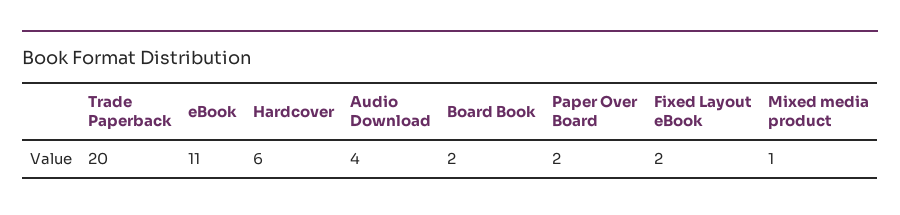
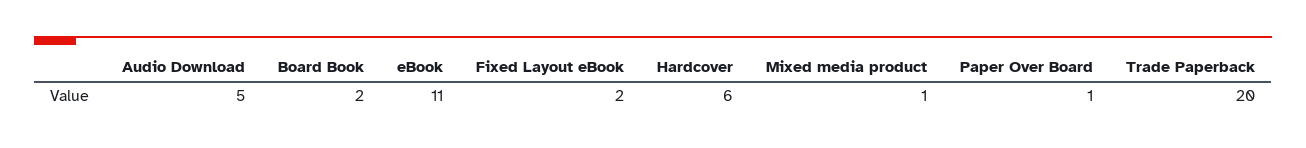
  {
    "Trade Paperback": 20,
    "eBook": 11,
    "Hardcover": 6,
-   "Audio Download": 4,
+   "Audio Download": 5,
    "Board Book": 2,
-   "Paper Over Board": 2,
+   "Paper Over Board": 1,
    "Fixed Layout eBook": 2,
    "Mixed media product": 1
  }

